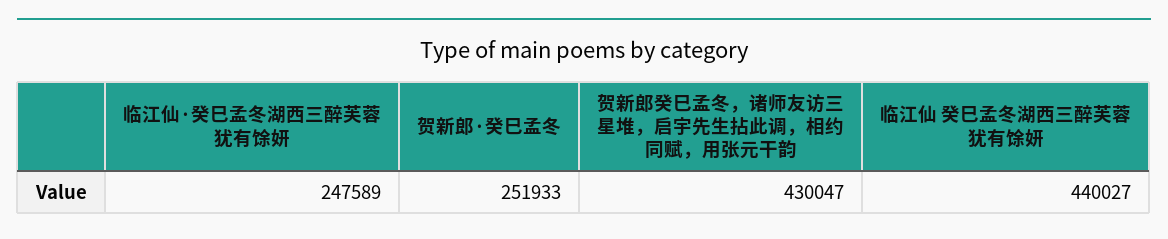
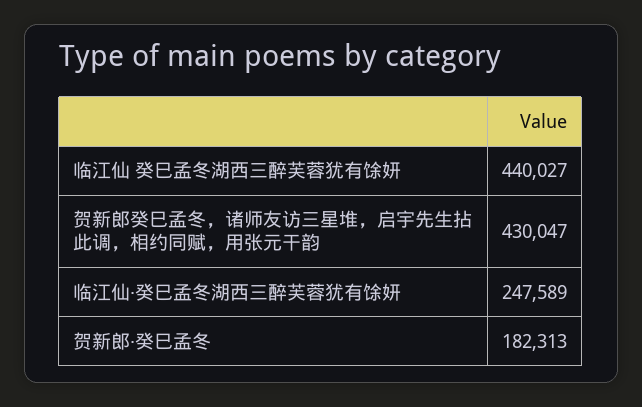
  {
    "临江仙·癸巳孟冬湖西三醉芙蓉犹有馀妍": 247589,
-   "贺新郎·癸巳孟冬": 251933,
+   "贺新郎·癸巳孟冬": 182313,
    "贺新郎癸巳孟冬，诸师友访三星堆，启宇先生拈此调，相约同赋，用张元干韵": 430047,
    "临江仙 癸巳孟冬湖西三醉芙蓉犹有馀妍": 440027
  }

